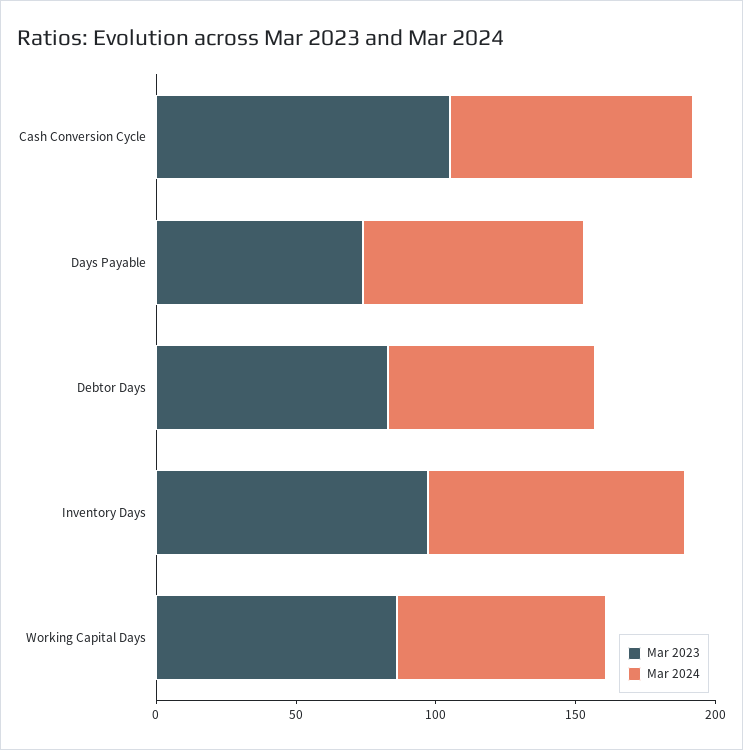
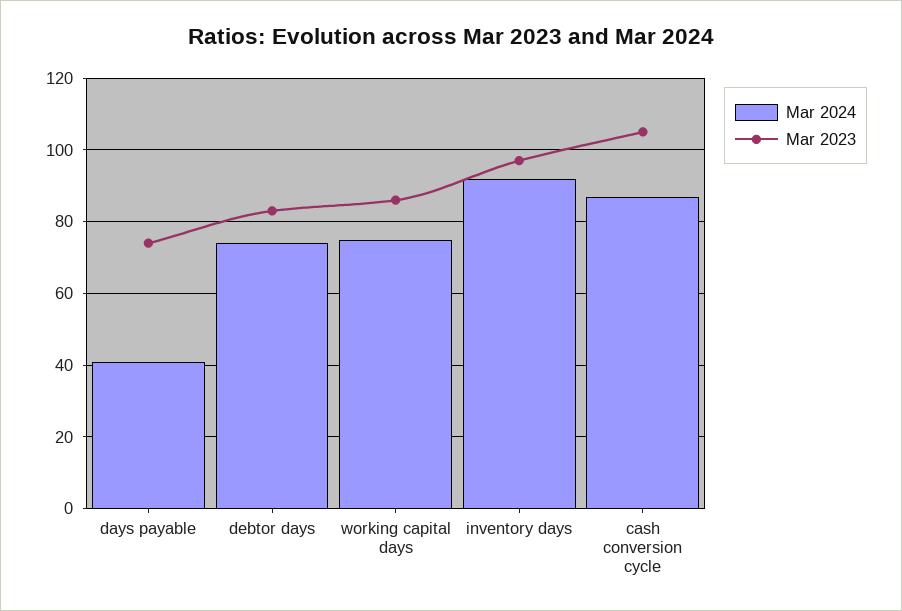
  {
    "Mar 2023": {
      "Cash Conversion Cycle": 105,
      "Days Payable": 75,
      "Debtor Days": 85,
      "Inventory Days": 95,
      "Working Capital Days": 85
    },
    "Mar 2024": {
      "Cash Conversion Cycle": 85,
-     "Days Payable": 80,
+     "Days Payable": 40,
      "Debtor Days": 75,
      "Inventory Days": 90,
      "Working Capital Days": 75
    }
  }

